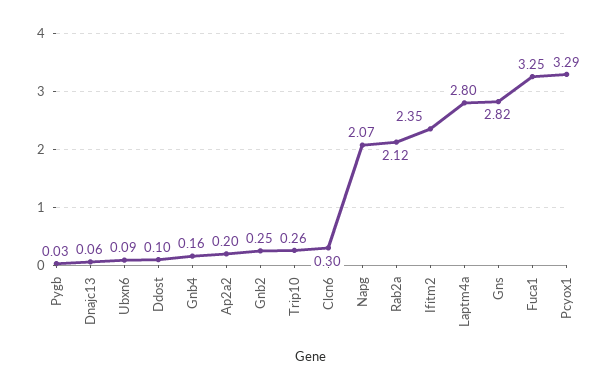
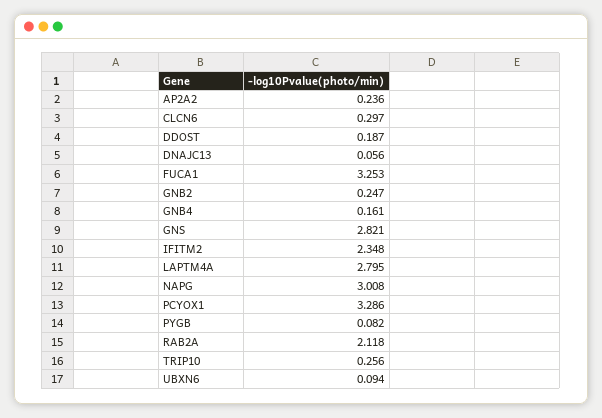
  {
-   "Pygb": 0.03,
+   "Pygb": 0.082,
    "Dnajc13": 0.056,
    "Ubxn6": 0.094,
-   "Ddost": 0.1,
+   "Ddost": 0.187,
    "Gnb4": 0.161,
-   "Ap2a2": 0.2,
+   "Ap2a2": 0.236,
    "Gnb2": 0.247,
    "Trip10": 0.256,
    "Clcn6": 0.297,
-   "Napg": 2.07,
+   "Napg": 3.008,
    "Rab2a": 2.118,
    "Ifitm2": 2.348,
    "Laptm4a": 2.795,
    "Gns": 2.821,
    "Fuca1": 3.253,
    "Pcyox1": 3.286
  }

